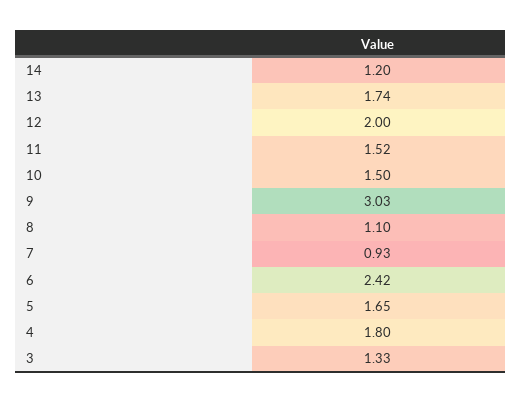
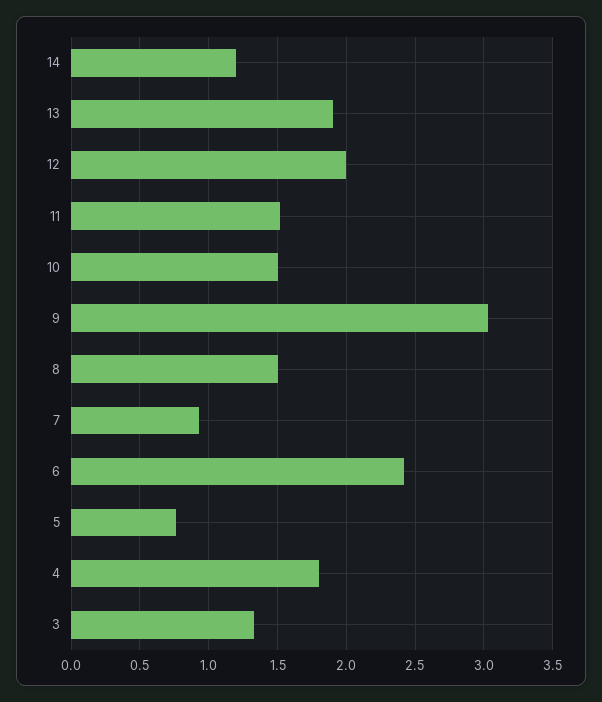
  {
    "14": 1.2,
-   "13": 1.74,
+   "13": 1.9,
    "12": 2,
    "11": 1.52,
    "10": 1.5,
    "9": 3.03,
-   "8": 1.1,
+   "8": 1.5,
    "7": 0.93,
    "6": 2.42,
-   "5": 1.65,
+   "5": 0.75,
    "4": 1.8,
    "3": 1.33
  }

